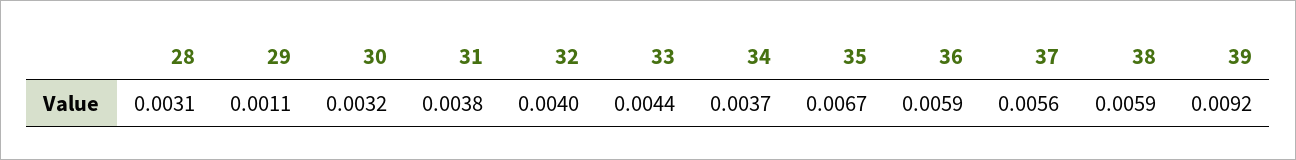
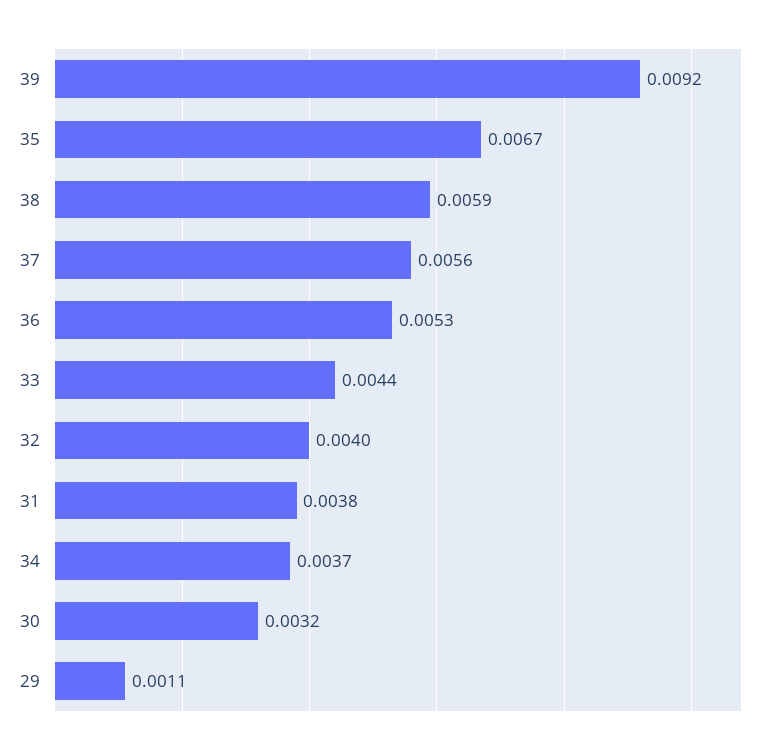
  {
-   "28": 0.0031,
    "29": 0.0011,
    "30": 0.0032,
    "31": 0.0038,
    "32": 0.004,
    "33": 0.0044,
    "34": 0.0037,
    "35": 0.0067,
-   "36": 0.0059,
+   "36": 0.0053,
    "37": 0.0056,
    "38": 0.0059,
    "39": 0.0092
  }

